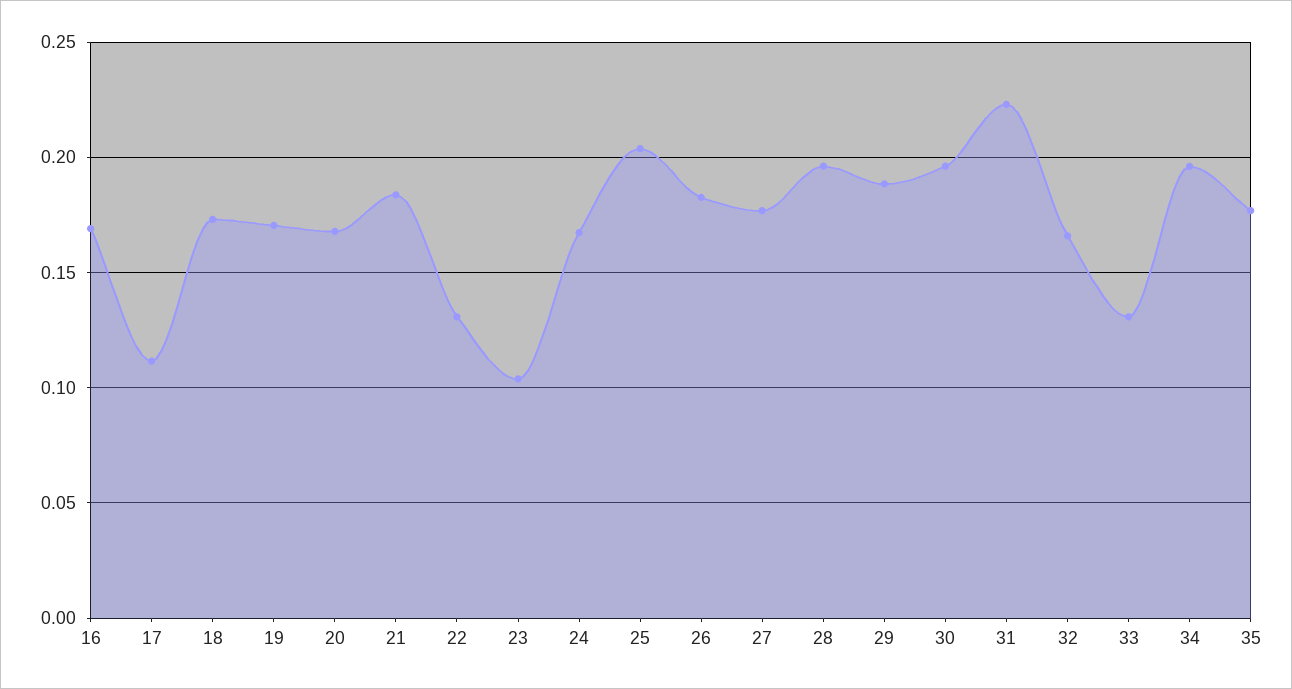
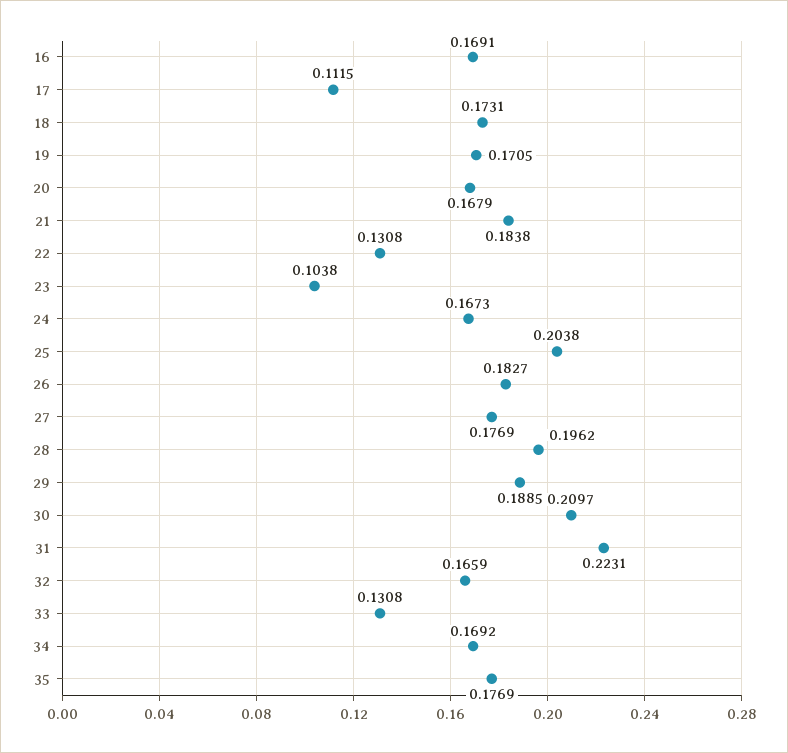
  {
    "16": 0.1691,
    "17": 0.1115,
    "18": 0.1731,
    "19": 0.1705,
    "20": 0.1679,
    "21": 0.1838,
    "22": 0.1308,
    "23": 0.1038,
    "24": 0.1673,
    "25": 0.2038,
    "26": 0.1827,
    "27": 0.1769,
    "28": 0.1962,
    "29": 0.1885,
-   "30": 0.195,
+   "30": 0.2097,
    "31": 0.2231,
    "32": 0.1659,
    "33": 0.1308,
-   "34": 0.195,
+   "34": 0.1692,
    "35": 0.1769
  }

